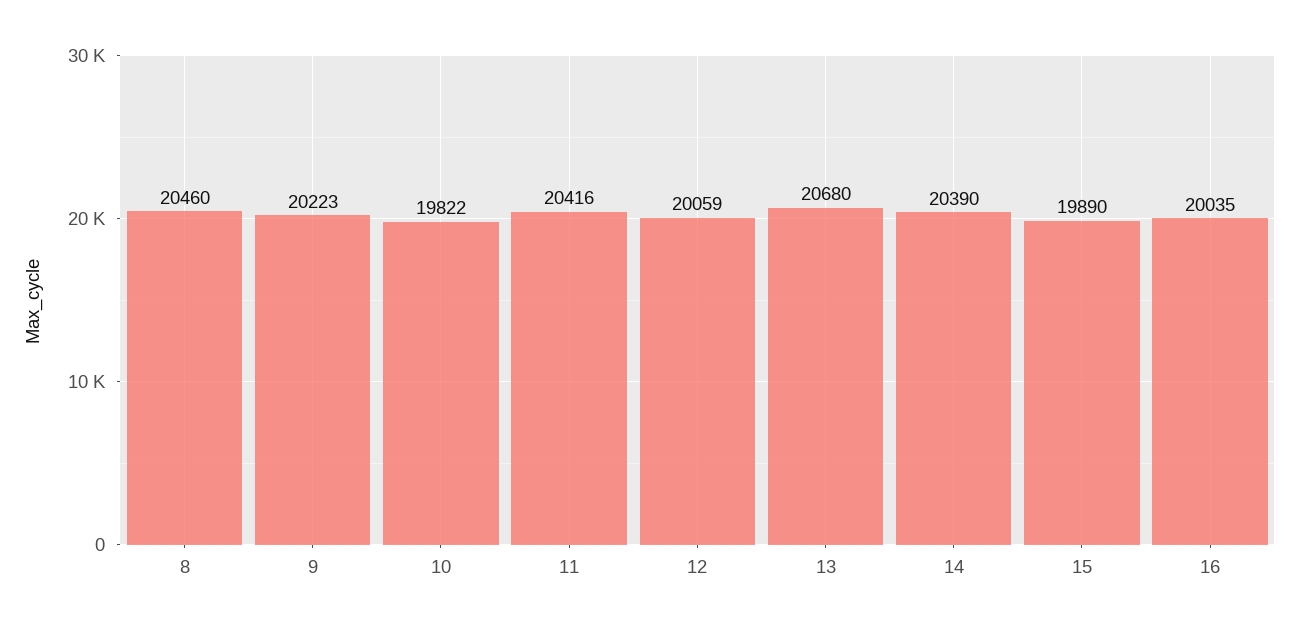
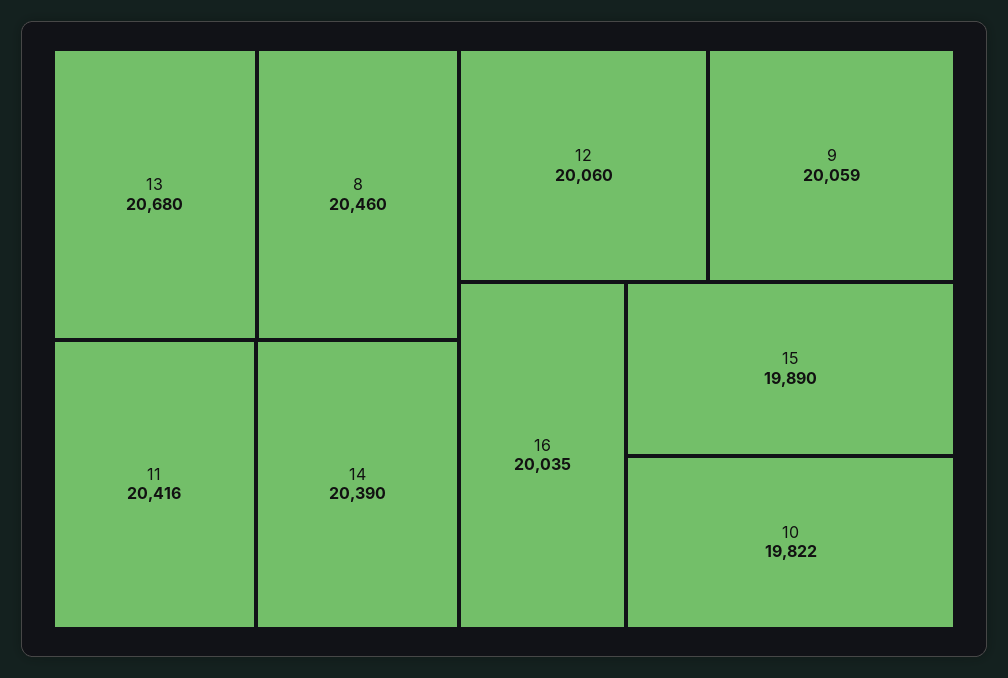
  {
    "8": 20460,
-   "9": 20223,
+   "9": 20059,
    "10": 19822,
    "11": 20416,
-   "12": 20059,
+   "12": 20060,
    "13": 20680,
    "14": 20390,
    "15": 19890,
    "16": 20035
  }

